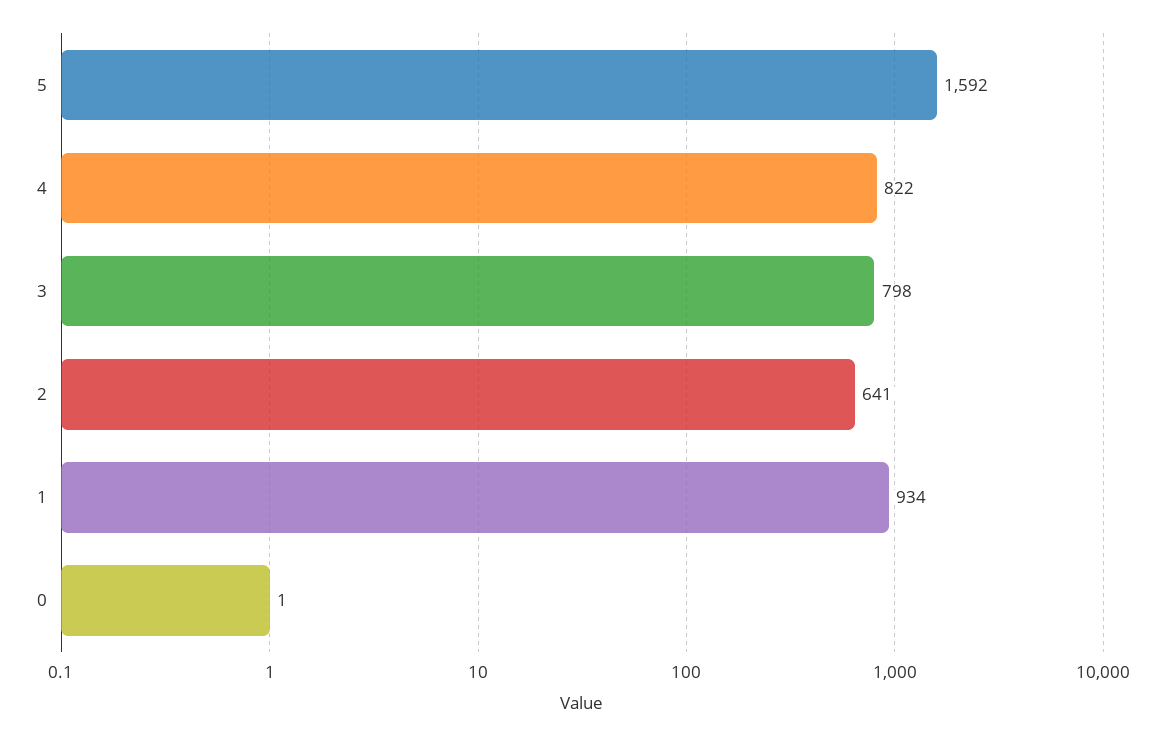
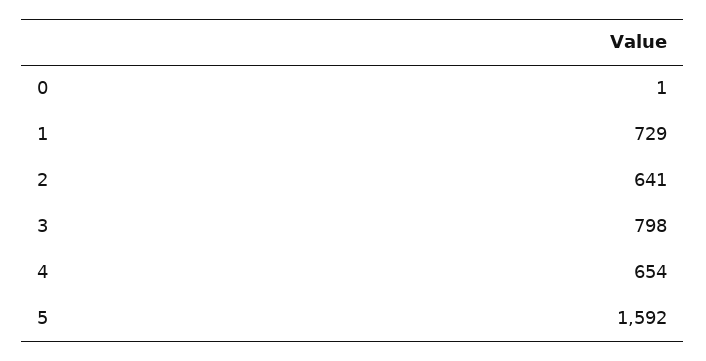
  {
    "5": 1592,
-   "4": 822,
+   "4": 654,
    "3": 798,
    "2": 641,
-   "1": 934,
+   "1": 729,
    "0": 1
  }

